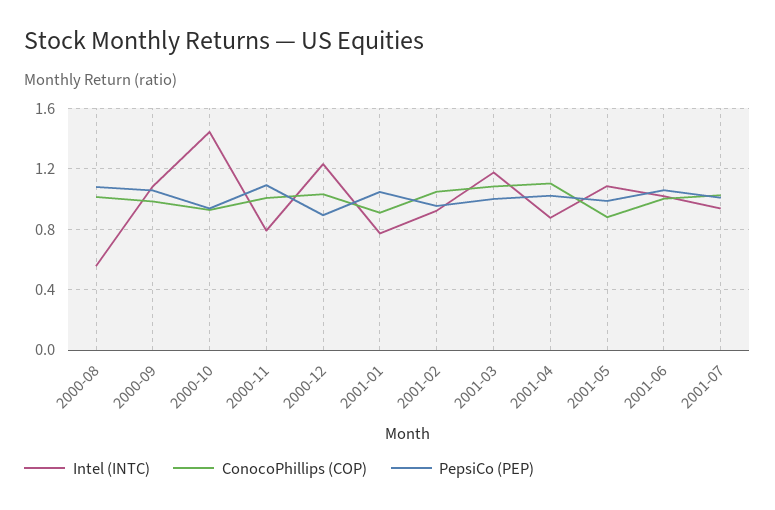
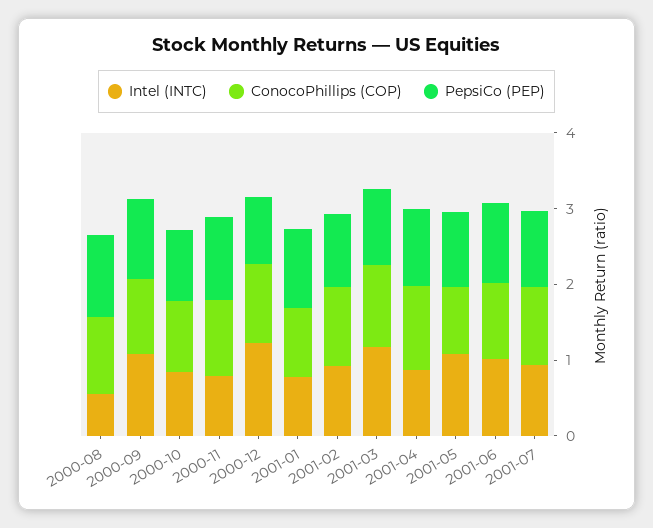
  {
    "Intel (INTC)": {
      "2000-08": 0.55,
      "2000-09": 1.1,
-     "2000-10": 1.45,
+     "2000-10": 0.8,
      "2000-11": 0.8,
      "2000-12": 1.25,
      "2001-01": 0.75,
      "2001-02": 0.9,
      "2001-03": 1.2,
      "2001-04": 0.85,
      "2001-05": 1.1,
      "2001-06": 1,
      "2001-07": 0.95
    },
    "ConocoPhillips (COP)": {
      "2000-08": 1,
      "2000-09": 1,
      "2000-10": 0.95,
      "2000-11": 1,
      "2000-12": 1.05,
      "2001-01": 0.9,
      "2001-02": 1.05,
      "2001-03": 1.1,
      "2001-04": 1.1,
      "2001-05": 0.9,
      "2001-06": 1,
      "2001-07": 1.05
    },
    "PepsiCo (PEP)": {
      "2000-08": 1.1,
      "2000-09": 1.05,
      "2000-10": 0.95,
      "2000-11": 1.1,
      "2000-12": 0.9,
      "2001-01": 1.05,
      "2001-02": 0.95,
      "2001-03": 1,
      "2001-04": 1,
      "2001-05": 1,
      "2001-06": 1.05,
      "2001-07": 1
    }
  }

